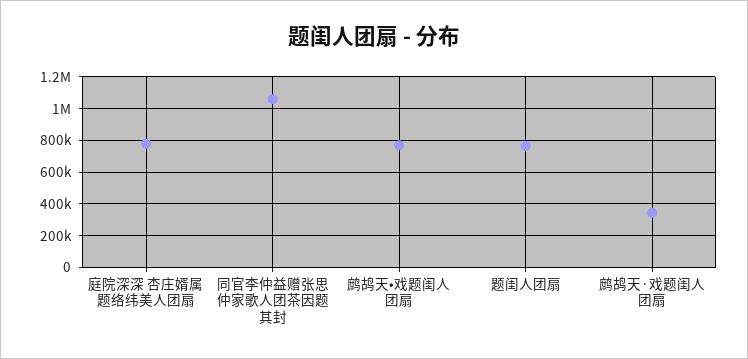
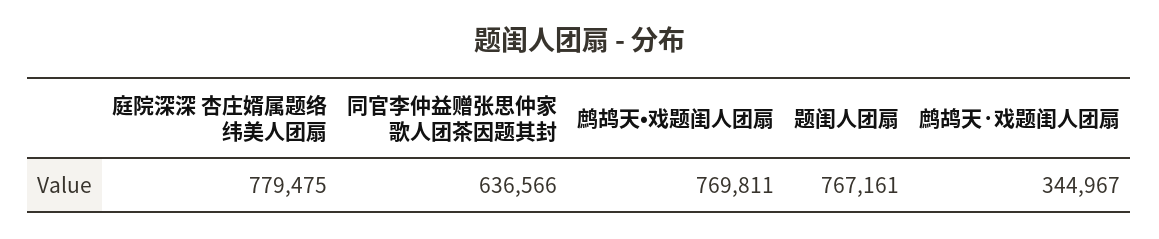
  {
    "庭院深深 杏庄婿属题络纬美人团扇": 779475,
-   "同官李仲益赠张思仲家歌人团茶因题其封": 1050000,
+   "同官李仲益赠张思仲家歌人团茶因题其封": 636566,
    "鹧鸪天•戏题闺人团扇": 769811,
    "题闺人团扇": 767161,
    "鹧鸪天·戏题闺人团扇": 344967
  }

